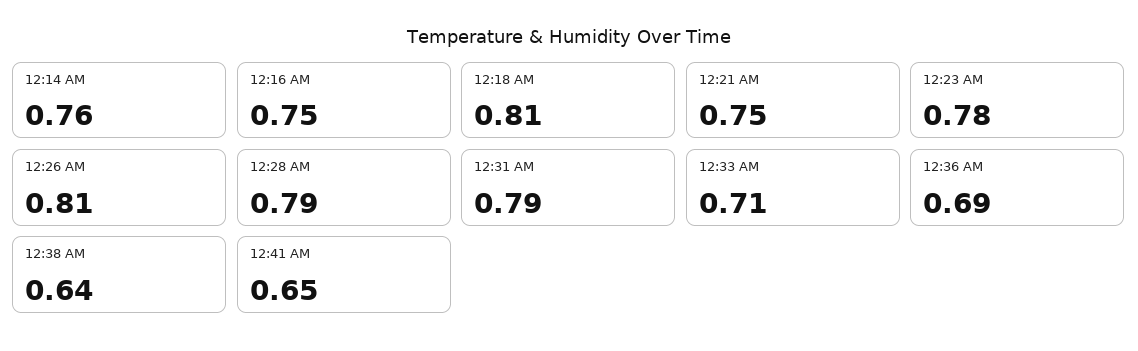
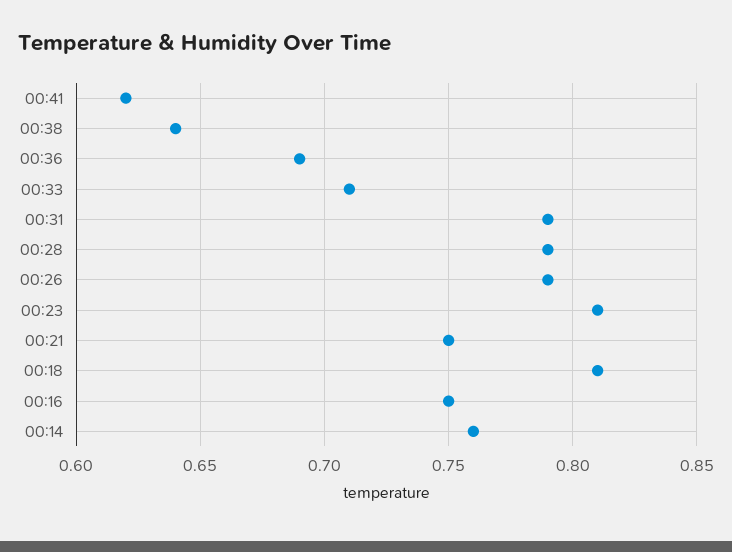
  {
    "12:14 AM": 0.76,
    "12:16 AM": 0.75,
    "12:18 AM": 0.81,
    "12:21 AM": 0.75,
-   "12:23 AM": 0.78,
+   "12:23 AM": 0.81,
-   "12:26 AM": 0.81,
+   "12:26 AM": 0.79,
    "12:28 AM": 0.79,
    "12:31 AM": 0.79,
    "12:33 AM": 0.71,
    "12:36 AM": 0.69,
    "12:38 AM": 0.64,
-   "12:41 AM": 0.65
+   "12:41 AM": 0.62
  }

